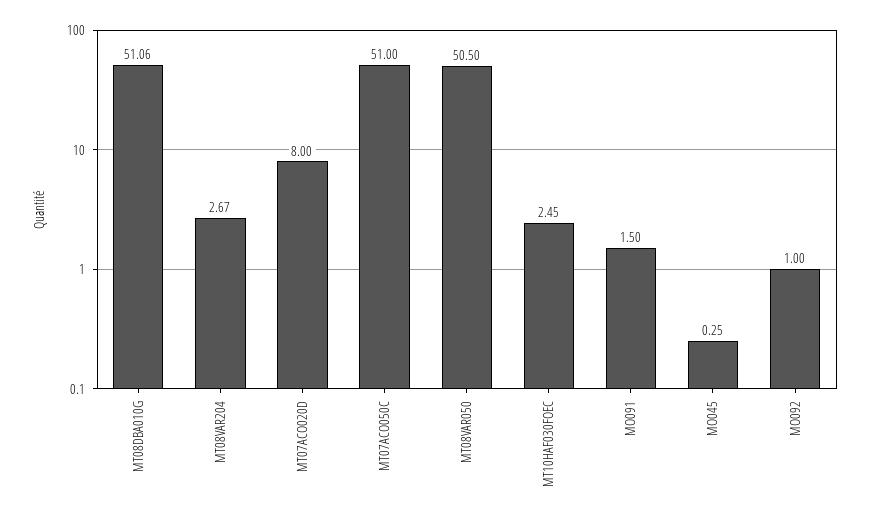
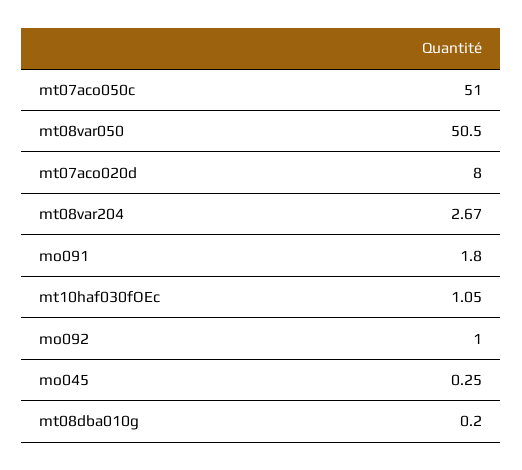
  {
-   "MT08DBA010G": 51.06,
+   "MT08DBA010G": 0.2,
    "MT08VAR204": 2.67,
    "MT07ACO020D": 8,
    "MT07ACO050C": 51,
    "MT08VAR050": 50.5,
-   "MT10HAF030FOEC": 2.45,
+   "MT10HAF030FOEC": 1.05,
-   "MO091": 1.5,
+   "MO091": 1.8,
    "MO045": 0.25,
    "MO092": 1
  }

